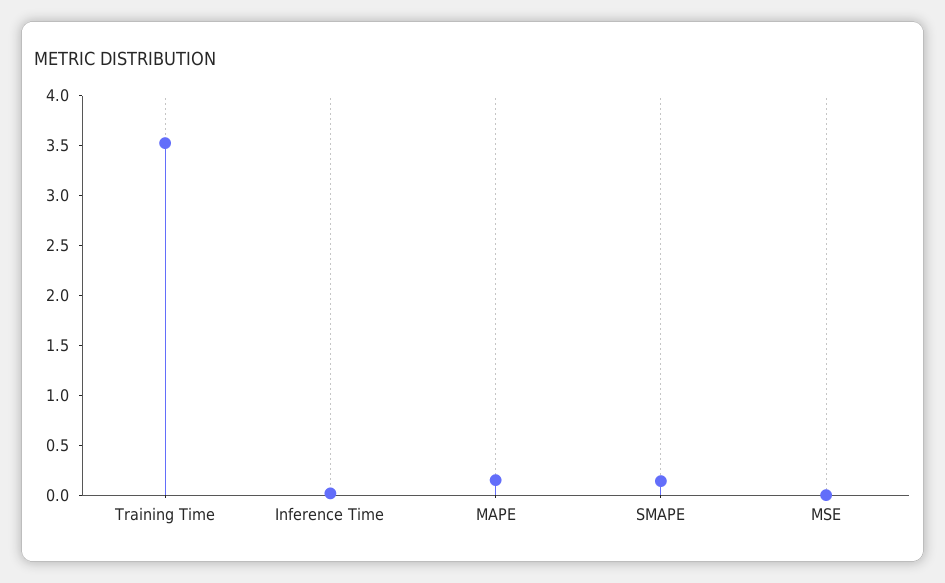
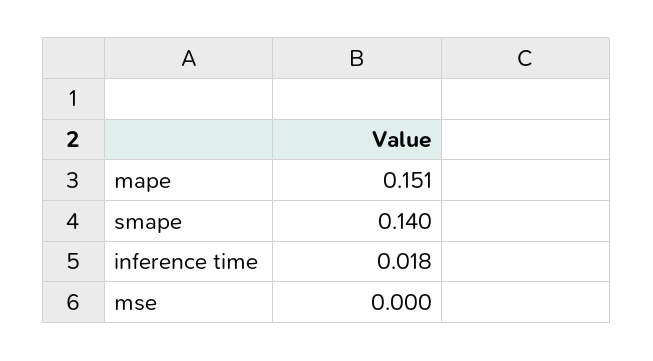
  {
-   "Training Time": 3.5,
    "Inference Time": 0.018,
    "MAPE": 0.151,
    "SMAPE": 0.14,
    "MSE": 0
  }

